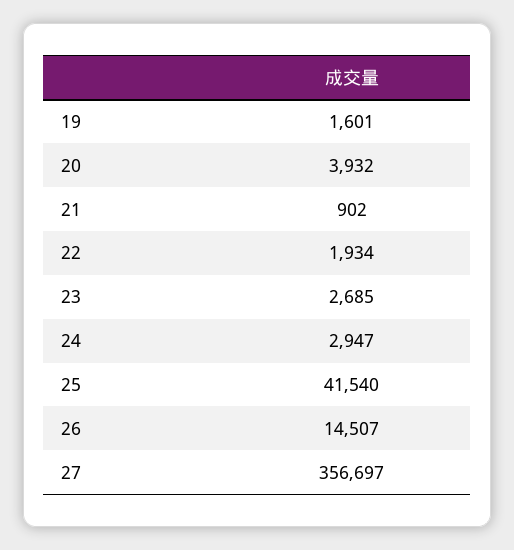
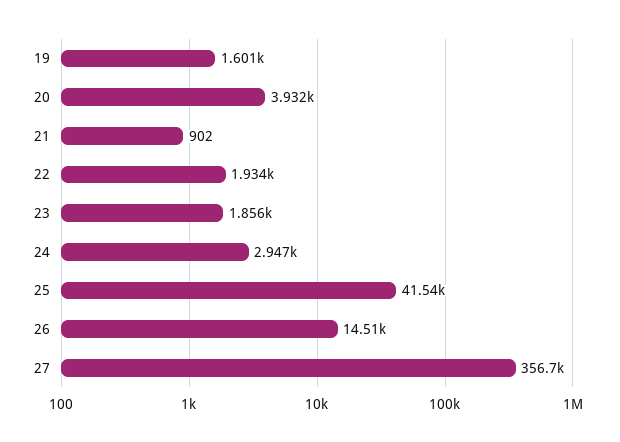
  {
    "19": 1601,
    "20": 3932,
    "21": 902,
    "22": 1934,
-   "23": 2685,
+   "23": 1856,
    "24": 2947,
    "25": 41540,
    "26": 14507,
    "27": 356697
  }

